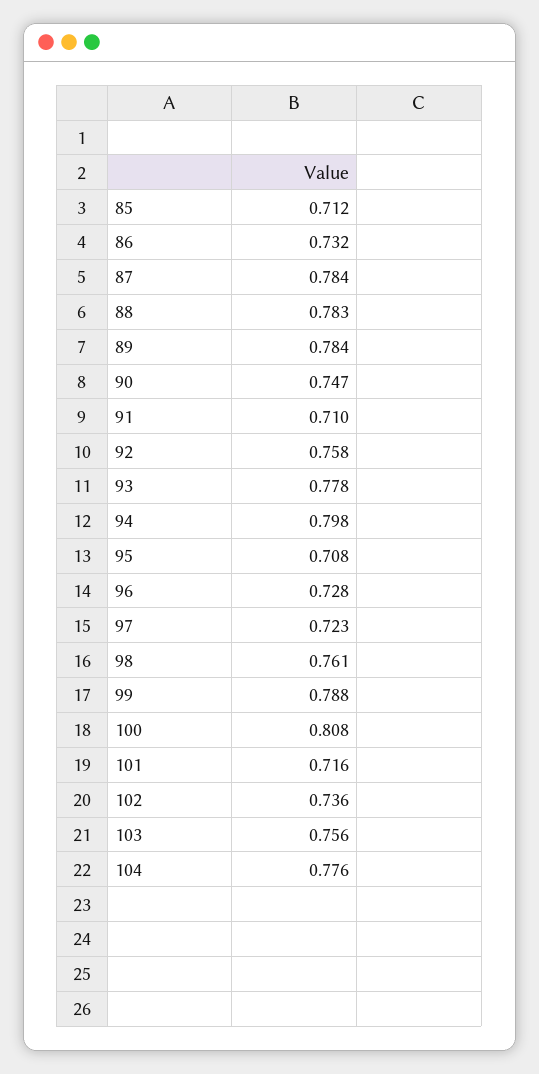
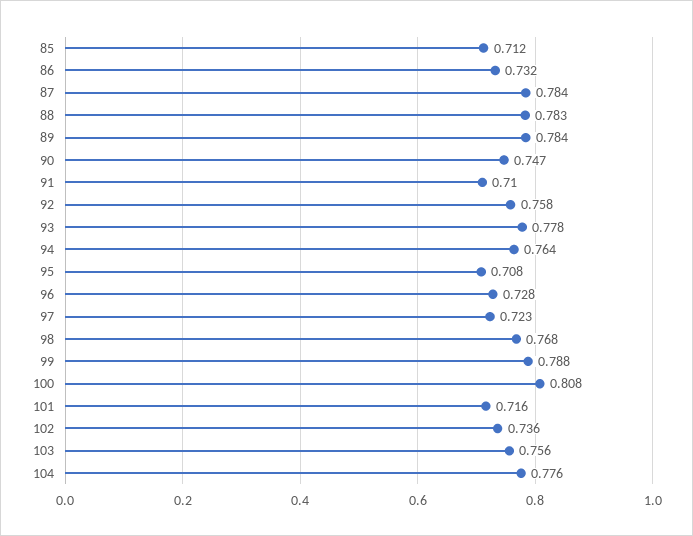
  {
    "85": 0.712,
    "86": 0.732,
    "87": 0.784,
    "88": 0.783,
    "89": 0.784,
    "90": 0.747,
    "91": 0.71,
    "92": 0.758,
    "93": 0.778,
-   "94": 0.798,
+   "94": 0.764,
    "95": 0.708,
    "96": 0.728,
    "97": 0.723,
-   "98": 0.761,
+   "98": 0.768,
    "99": 0.788,
    "100": 0.808,
    "101": 0.716,
    "102": 0.736,
    "103": 0.756,
    "104": 0.776
  }

